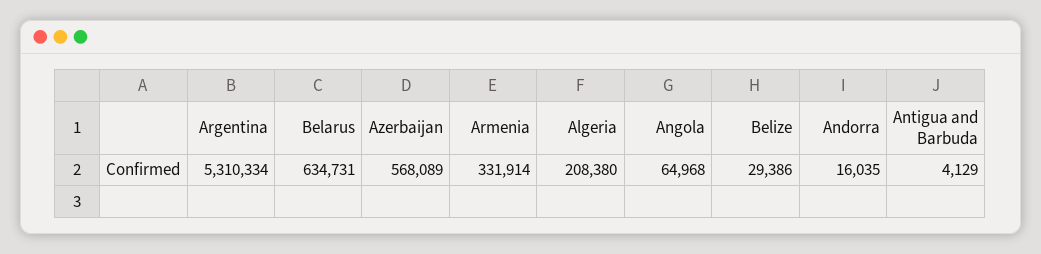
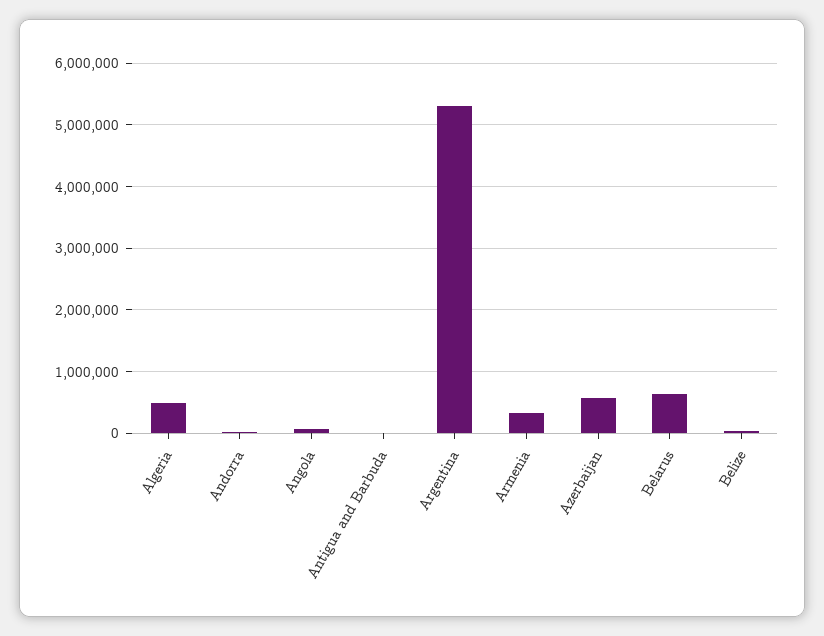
  {
    "Argentina": 5310334,
    "Belarus": 634731,
    "Azerbaijan": 568089,
    "Armenia": 331914,
-   "Algeria": 208380,
+   "Algeria": 500000,
    "Angola": 64968,
    "Belize": 29386,
    "Andorra": 16035,
    "Antigua and Barbuda": 4129
  }

